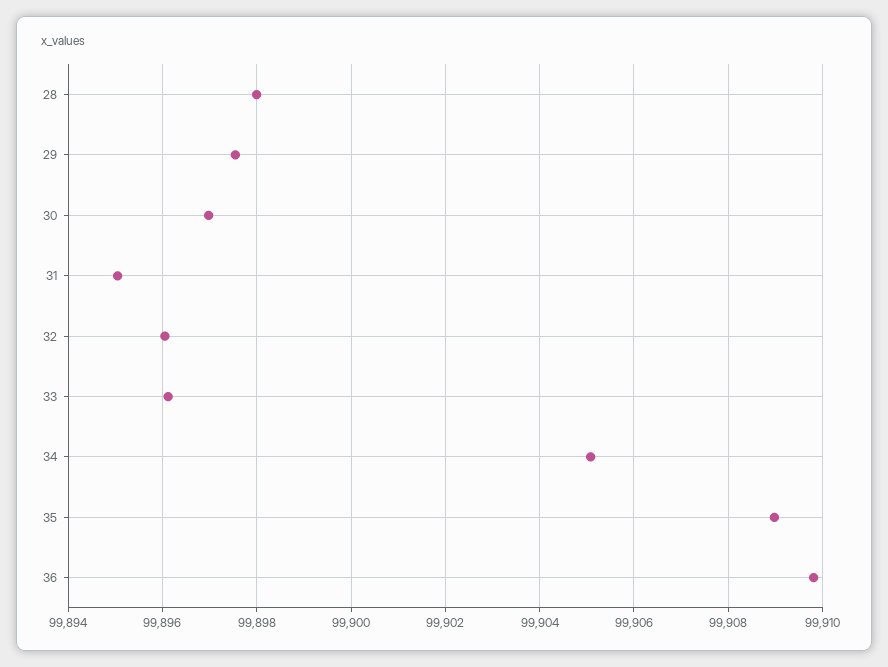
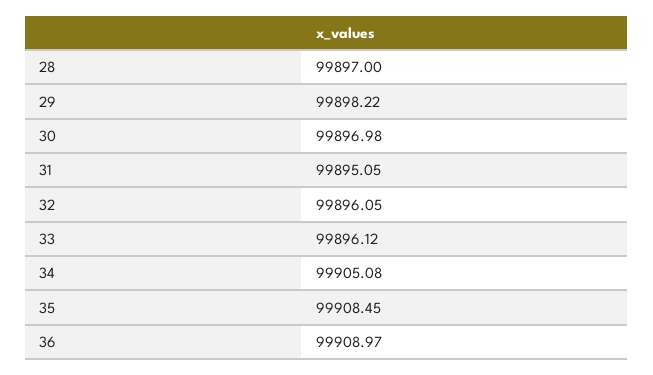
  {
-   "28": 99898,
+   "28": 99897,
-   "29": 99897.6,
+   "29": 99898.22,
    "30": 99896.98,
    "31": 99895.05,
    "32": 99896.05,
    "33": 99896.12,
    "34": 99905.08,
-   "35": 99909,
+   "35": 99908.45,
-   "36": 99909.8
+   "36": 99908.97
  }

